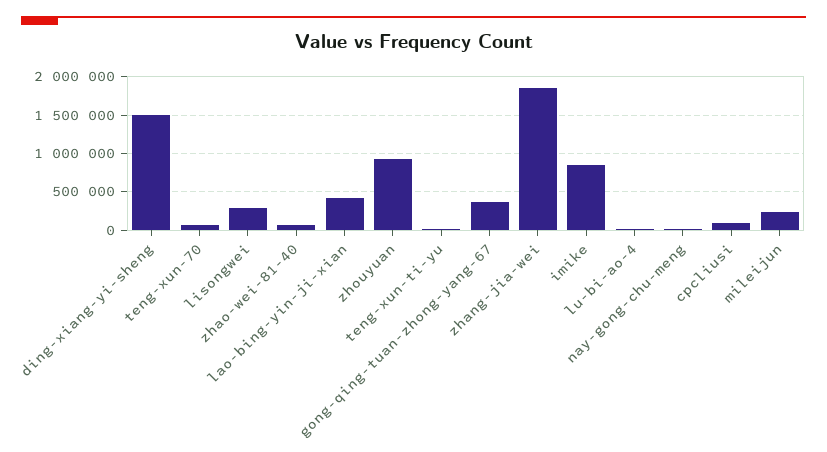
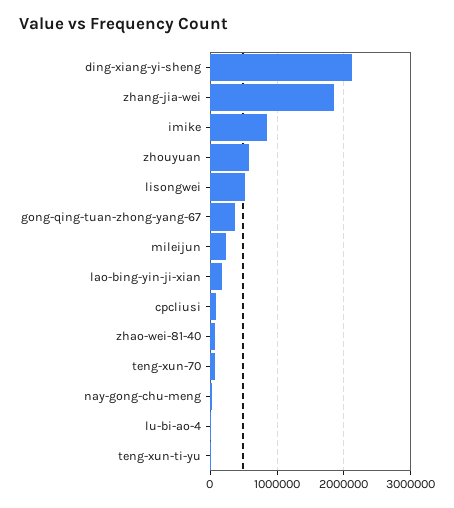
  {
-   "ding-xiang-yi-sheng": 1500000,
+   "ding-xiang-yi-sheng": 2100000,
    "teng-xun-70": 100000,
-   "lisongwei": 300000,
+   "lisongwei": 500000,
    "zhao-wei-81-40": 100000,
-   "lao-bing-yin-ji-xian": 400000,
+   "lao-bing-yin-ji-xian": 200000,
-   "zhouyuan": 900000,
+   "zhouyuan": 600000,
    "teng-xun-ti-yu": 0,
    "gong-qing-tuan-zhong-yang-67": 400000,
    "zhang-jia-wei": 1800000,
    "imike": 800000,
    "lu-bi-ao-4": 0,
    "nay-gong-chu-meng": 0,
    "cpcliusi": 100000,
    "mileijun": 200000
  }

